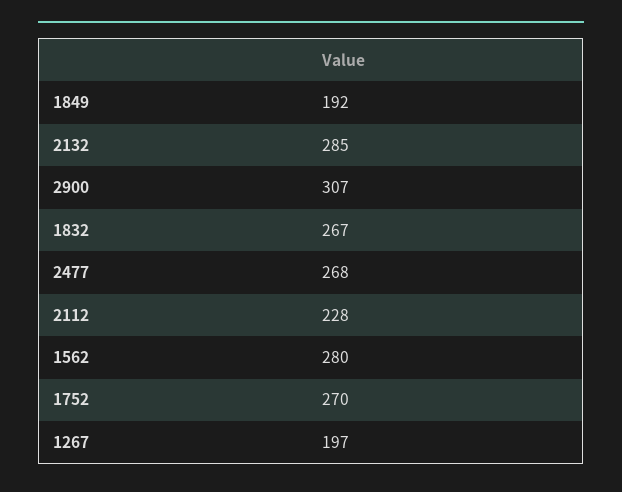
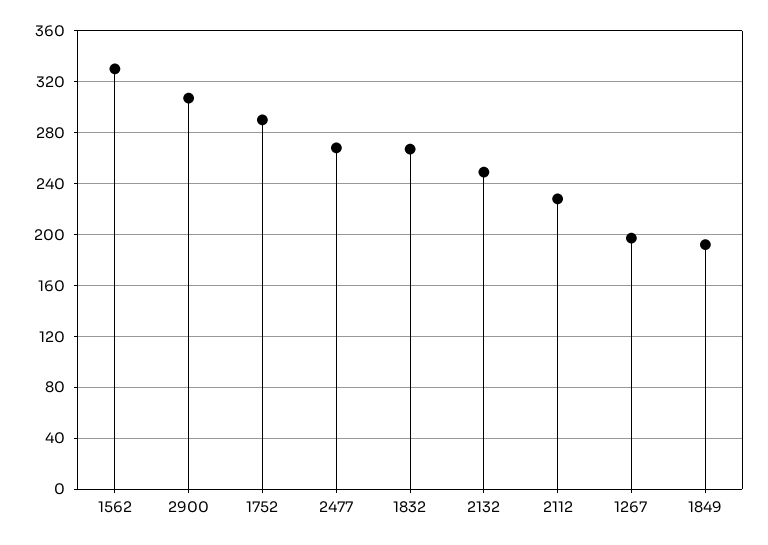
  {
    "1849": 192,
-   "2132": 285,
+   "2132": 250,
    "2900": 307,
    "1832": 267,
    "2477": 268,
    "2112": 228,
-   "1562": 280,
+   "1562": 330,
-   "1752": 270,
+   "1752": 290,
    "1267": 197
  }

